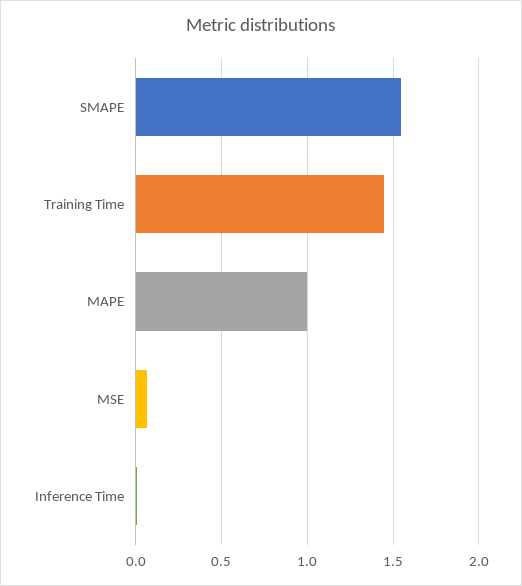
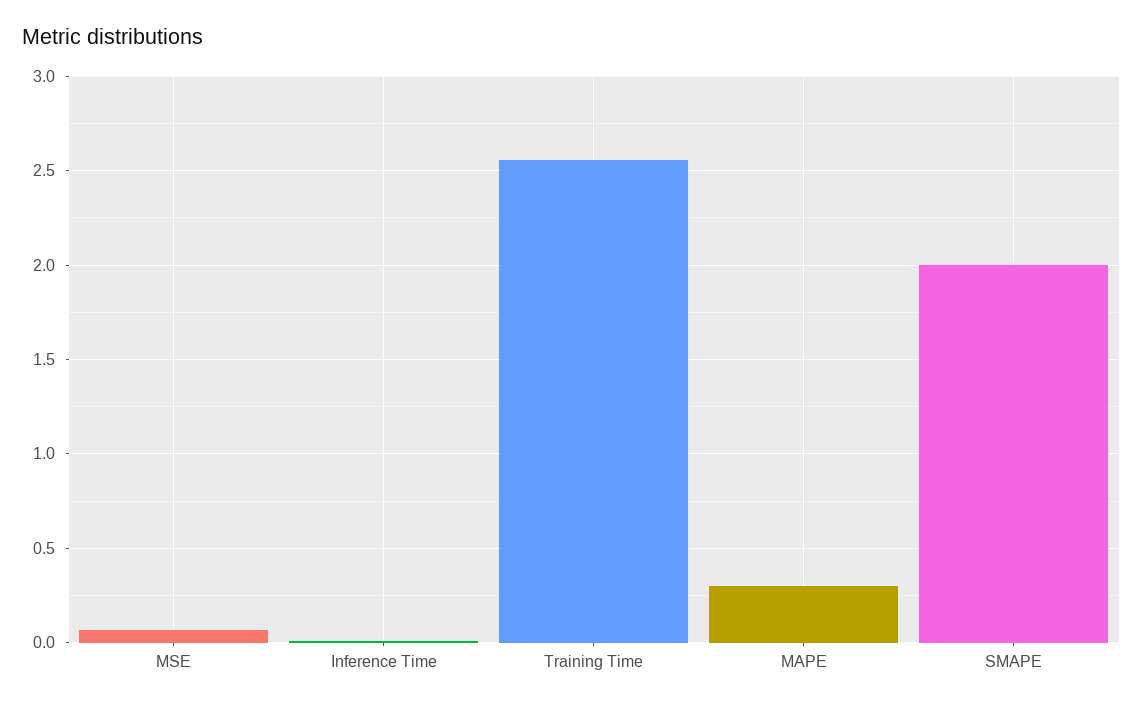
  {
-   "SMAPE": 1.55,
+   "SMAPE": 2,
-   "Training Time": 1.45,
+   "Training Time": 2.55,
-   "MAPE": 1,
+   "MAPE": 0.3,
    "MSE": 0.05,
    "Inference Time": 0
  }

